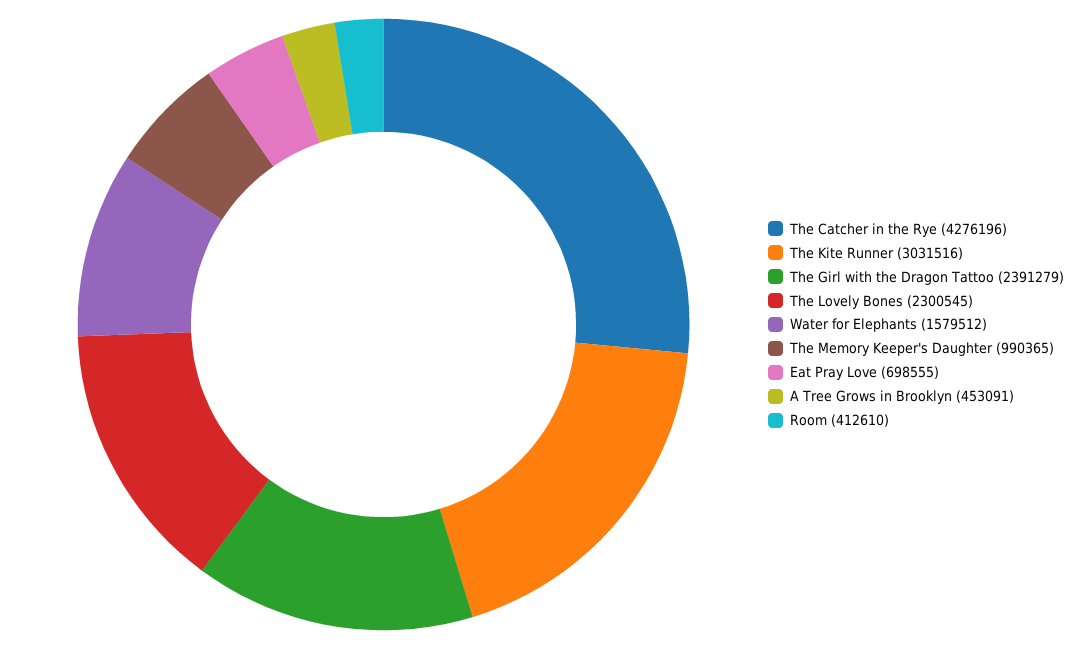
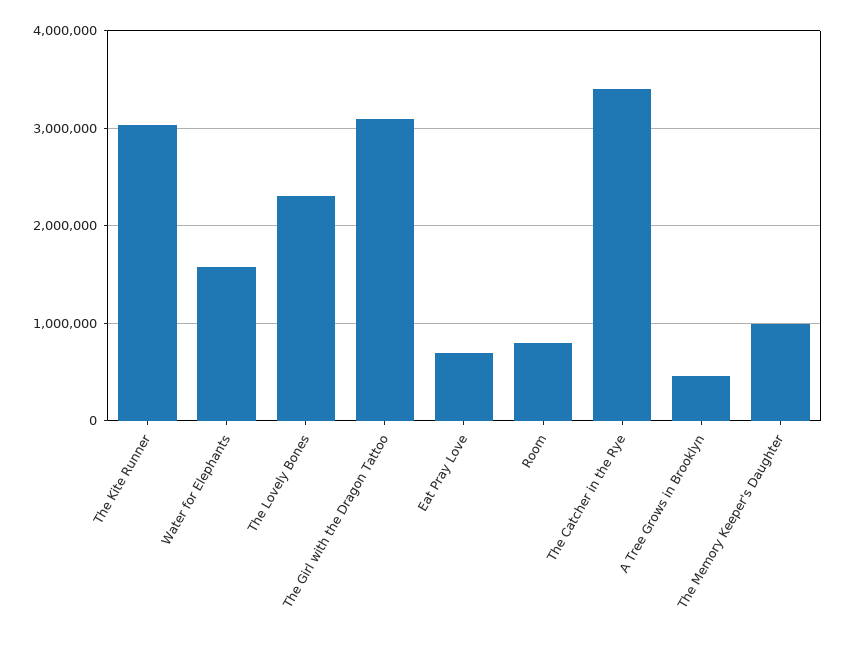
  {
-   "The Catcher in the Rye": 4276196,
+   "The Catcher in the Rye": 3400000,
    "The Kite Runner": 3031516,
-   "The Girl with the Dragon Tattoo": 2391279,
+   "The Girl with the Dragon Tattoo": 3100000,
    "The Lovely Bones": 2300545,
    "Water for Elephants": 1579512,
    "The Memory Keeper's Daughter": 990365,
    "Eat Pray Love": 698555,
    "A Tree Grows in Brooklyn": 453091,
-   "Room": 412610
+   "Room": 800000
  }

